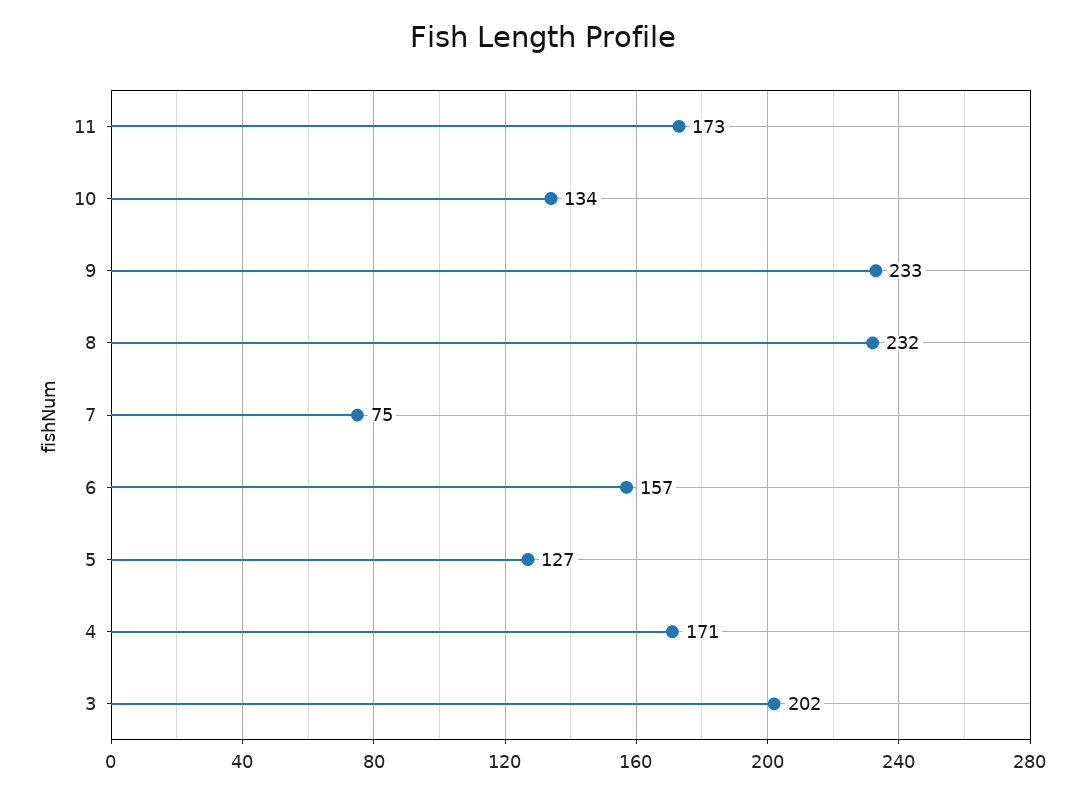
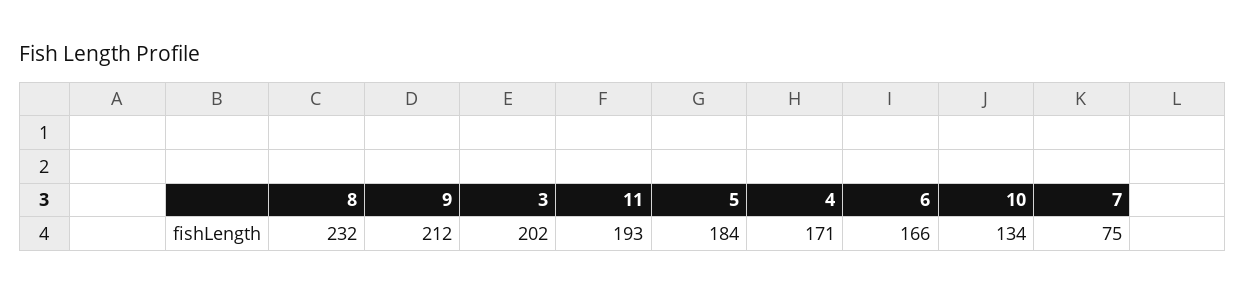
  {
-   "11": 173,
+   "11": 193,
    "10": 134,
-   "9": 233,
+   "9": 212,
    "8": 232,
    "7": 75,
-   "6": 157,
+   "6": 166,
-   "5": 127,
+   "5": 184,
    "4": 171,
    "3": 202
  }

